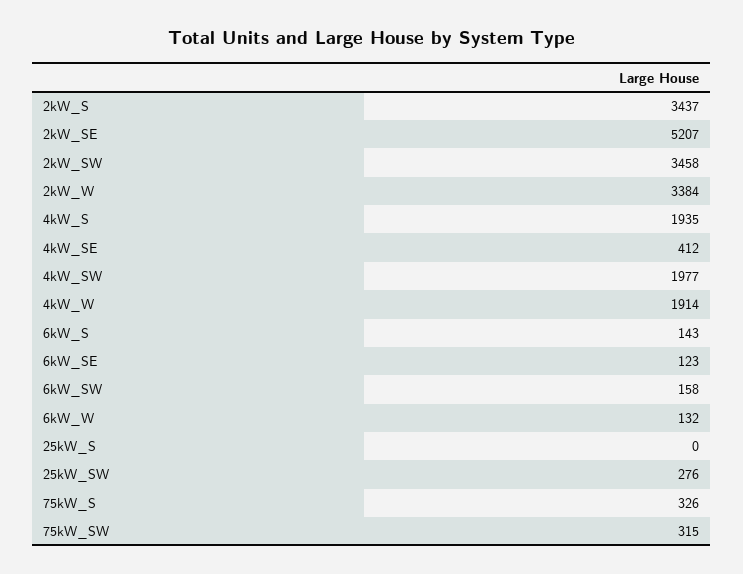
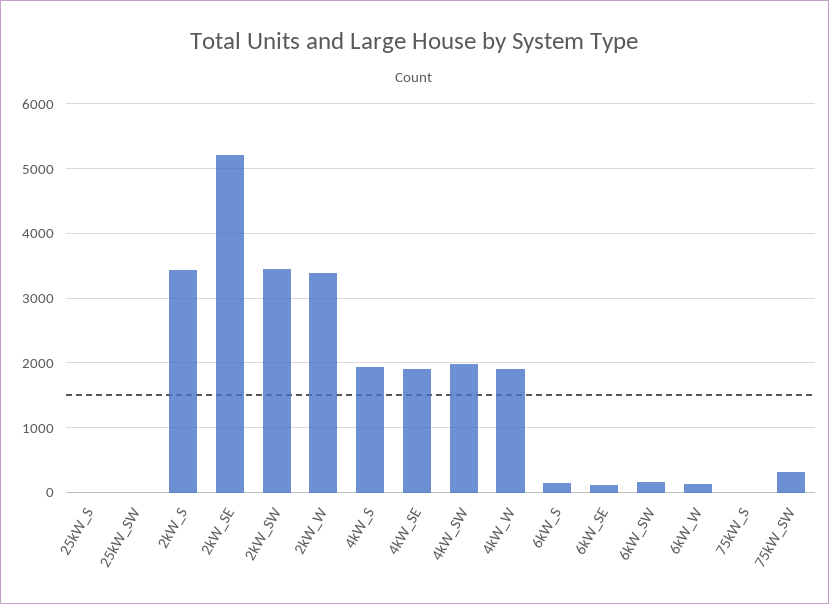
  {
    "2kW_S": 3437,
    "2kW_SE": 5207,
    "2kW_SW": 3458,
    "2kW_W": 3384,
    "4kW_S": 1935,
-   "4kW_SE": 412,
+   "4kW_SE": 1900,
    "4kW_SW": 1977,
    "4kW_W": 1914,
    "6kW_S": 143,
    "6kW_SE": 123,
    "6kW_SW": 158,
    "6kW_W": 132,
    "25kW_S": 0,
-   "25kW_SW": 276,
+   "25kW_SW": 0,
-   "75kW_S": 326,
+   "75kW_S": 0,
    "75kW_SW": 315
  }

